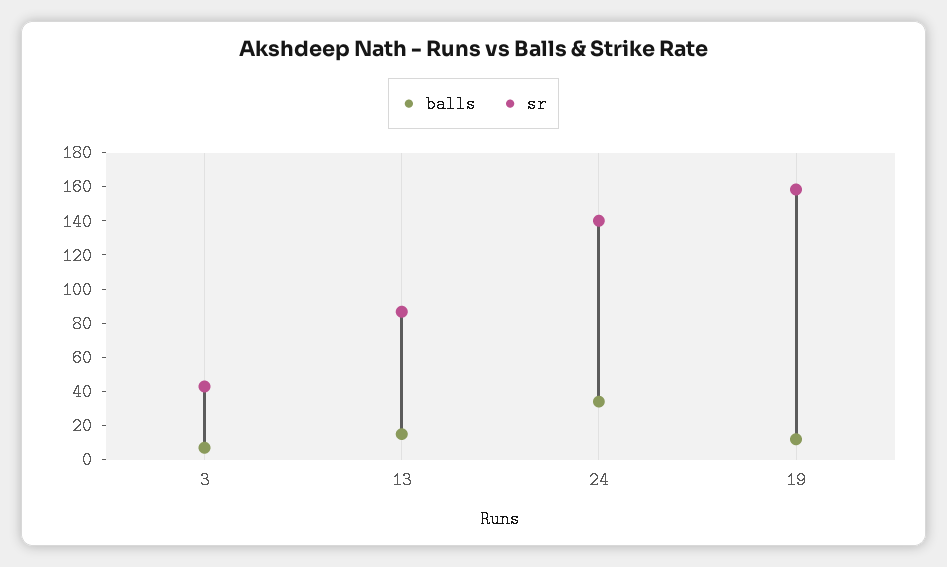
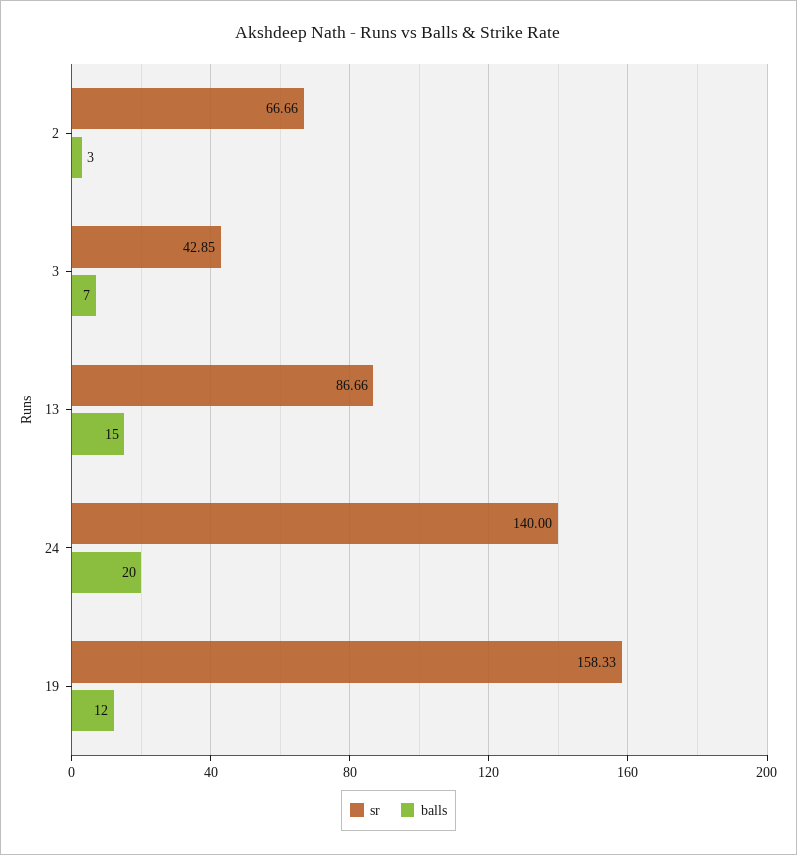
  {
    "balls": {
      "3": 7,
      "13": 15,
-     "24": 35,
+     "24": 20,
-     "19": 12
+     "19": 12,
+     "2": 3
    },
    "sr": {
      "3": 42.85,
      "13": 86.66,
      "24": 140,
-     "19": 158.33
+     "19": 158.33,
+     "2": 66.66
    }
  }

